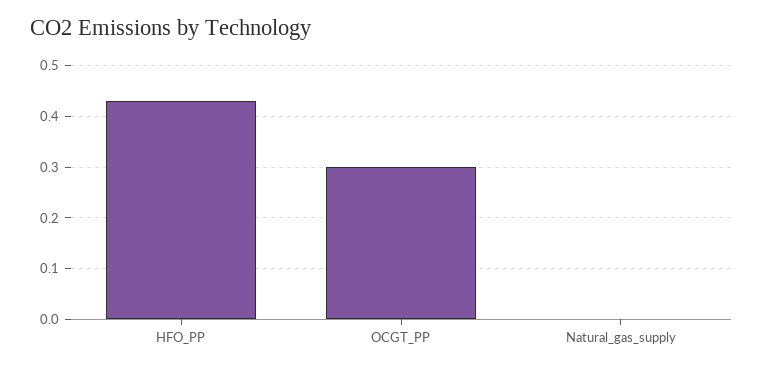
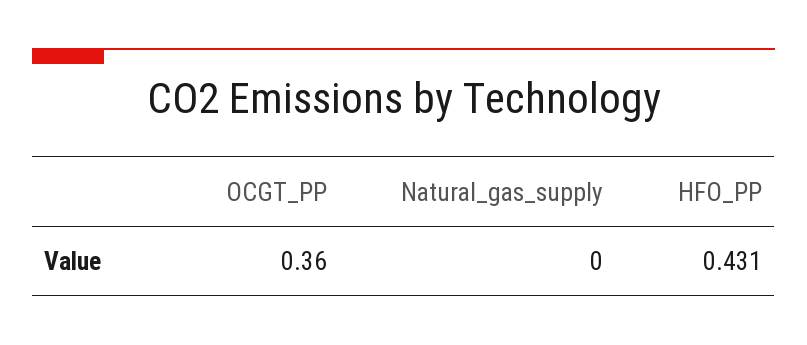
  {
    "HFO_PP": 0.431,
-   "OCGT_PP": 0.3,
+   "OCGT_PP": 0.36,
    "Natural_gas_supply": 0
  }

